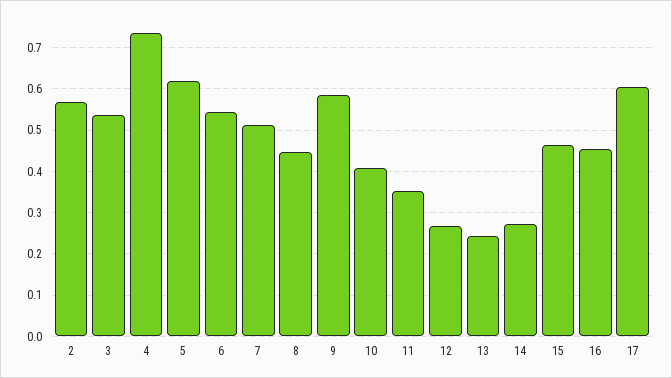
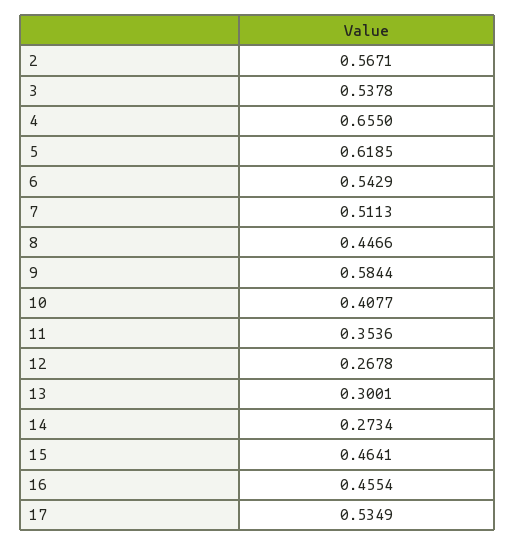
  {
    "2": 0.5671,
    "3": 0.5378,
-   "4": 0.74,
+   "4": 0.655,
    "5": 0.6185,
    "6": 0.5429,
    "7": 0.5113,
    "8": 0.4466,
    "9": 0.5844,
    "10": 0.4077,
    "11": 0.3536,
    "12": 0.2678,
-   "13": 0.24,
+   "13": 0.3001,
    "14": 0.2734,
    "15": 0.4641,
    "16": 0.4554,
-   "17": 0.6
+   "17": 0.5349
  }

